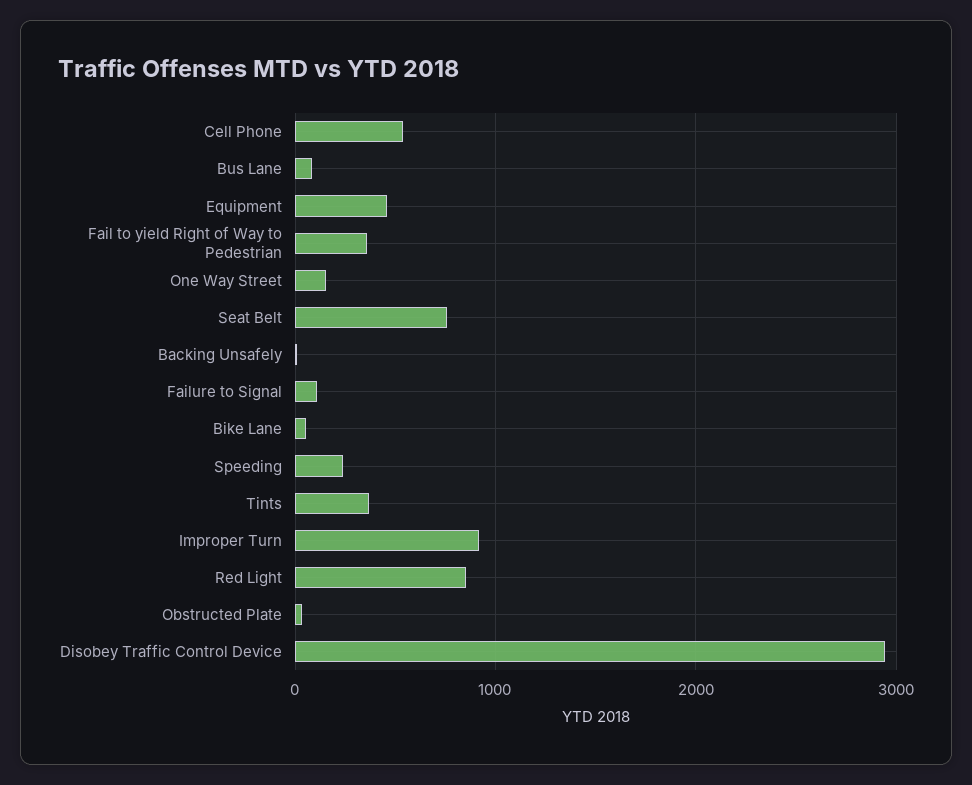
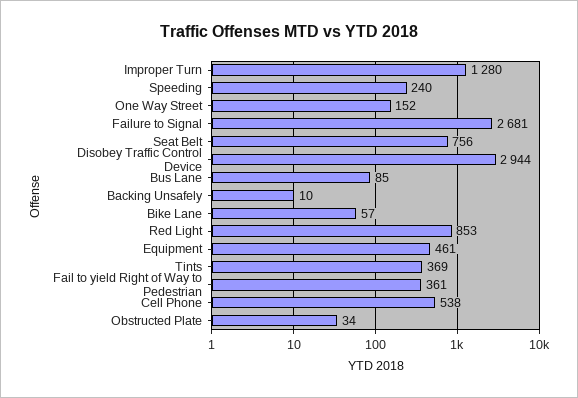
  {
    "Cell Phone": 538,
    "Bus Lane": 85,
    "Equipment": 461,
    "Fail to yield Right of Way to Pedestrian": 361,
    "One Way Street": 152,
    "Seat Belt": 756,
    "Backing Unsafely": 10,
-   "Failure to Signal": 100,
+   "Failure to Signal": 2681,
    "Bike Lane": 57,
    "Speeding": 240,
    "Tints": 369,
-   "Improper Turn": 900,
+   "Improper Turn": 1280,
    "Red Light": 853,
    "Obstructed Plate": 34,
    "Disobey Traffic Control Device": 2944
  }

